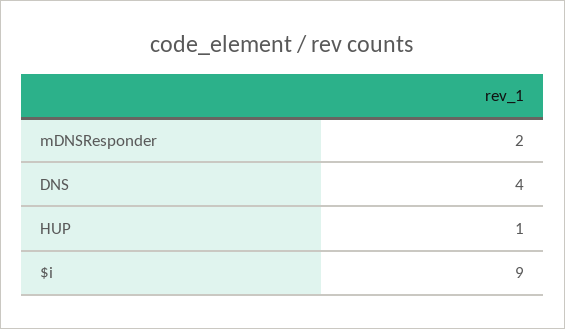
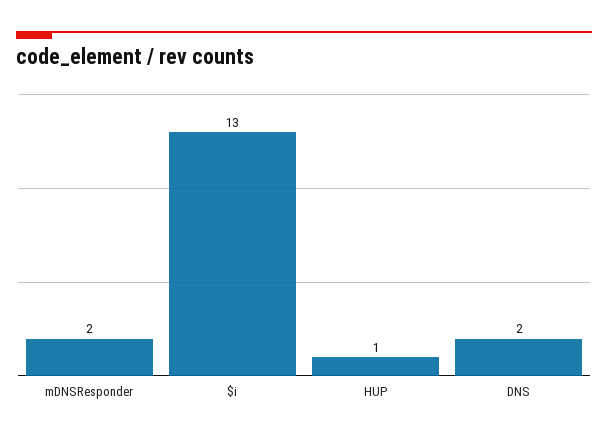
  {
    "mDNSResponder": 2,
-   "DNS": 4,
+   "DNS": 2,
    "HUP": 1,
-   "$i": 9
+   "$i": 13
  }

